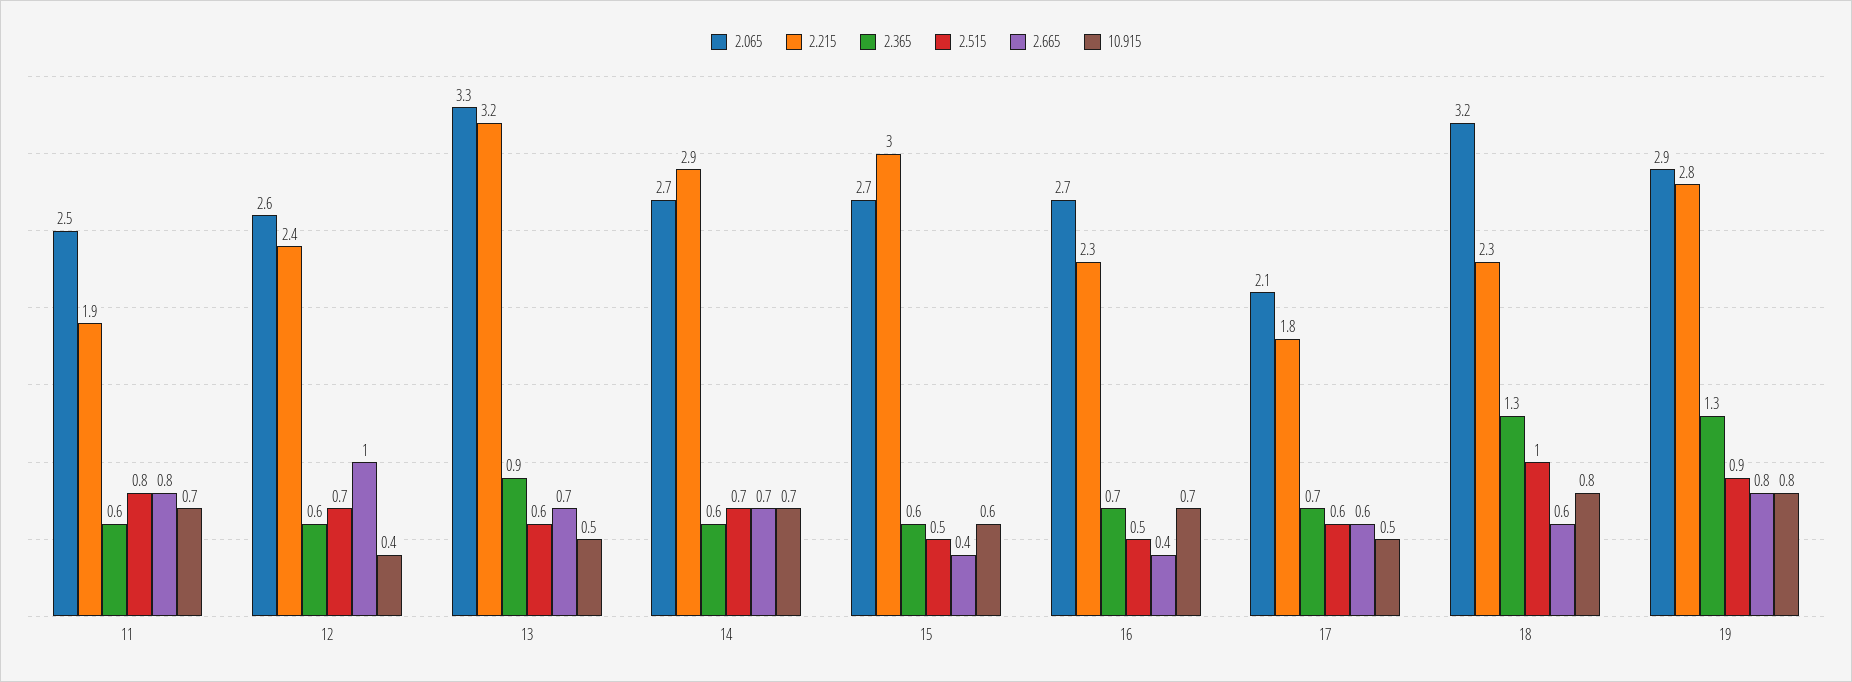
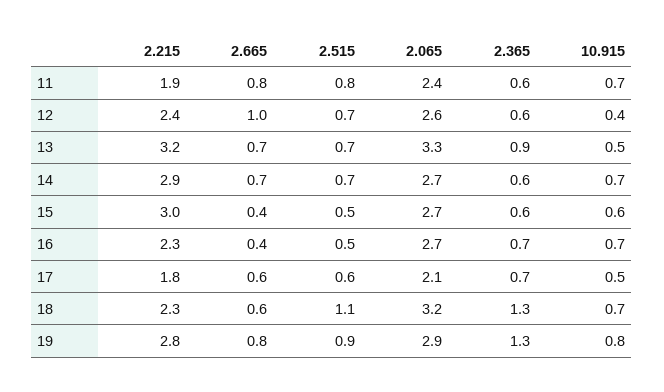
  {
    "2.065": {
-     "11": 2.5,
+     "11": 2.4,
      "12": 2.6,
      "13": 3.3,
      "14": 2.7,
      "15": 2.7,
      "16": 2.7,
      "17": 2.1,
      "18": 3.2,
      "19": 2.9
    },
    "2.215": {
      "11": 1.9,
      "12": 2.4,
      "13": 3.2,
      "14": 2.9,
      "15": 3,
      "16": 2.3,
      "17": 1.8,
      "18": 2.3,
      "19": 2.8
    },
    "2.365": {
      "11": 0.6,
      "12": 0.6,
      "13": 0.9,
      "14": 0.6,
      "15": 0.6,
      "16": 0.7,
      "17": 0.7,
      "18": 1.3,
      "19": 1.3
    },
    "2.515": {
      "11": 0.8,
      "12": 0.7,
-     "13": 0.6,
+     "13": 0.7,
      "14": 0.7,
      "15": 0.5,
      "16": 0.5,
      "17": 0.6,
-     "18": 1,
+     "18": 1.1,
      "19": 0.9
    },
    "2.665": {
      "11": 0.8,
      "12": 1,
      "13": 0.7,
      "14": 0.7,
      "15": 0.4,
      "16": 0.4,
      "17": 0.6,
      "18": 0.6,
      "19": 0.8
    },
    "10.915": {
      "11": 0.7,
      "12": 0.4,
      "13": 0.5,
      "14": 0.7,
      "15": 0.6,
      "16": 0.7,
      "17": 0.5,
-     "18": 0.8,
+     "18": 0.7,
      "19": 0.8
    }
  }

